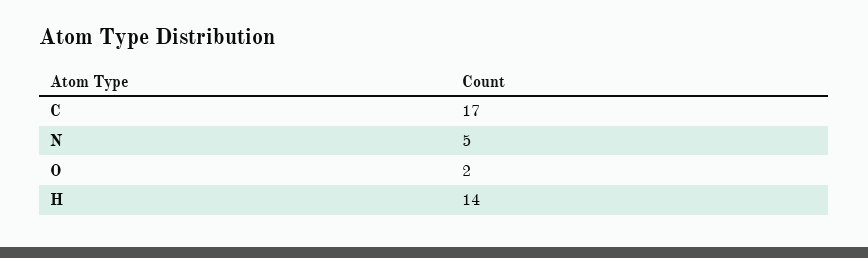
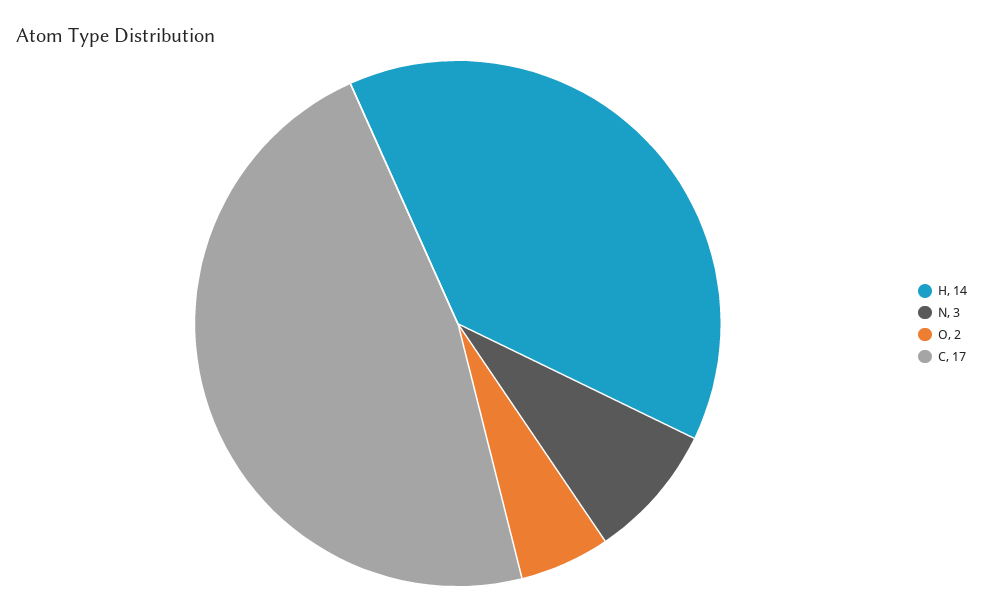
  {
    "C": 17,
-   "N": 5,
+   "N": 3,
    "O": 2,
    "H": 14
  }

